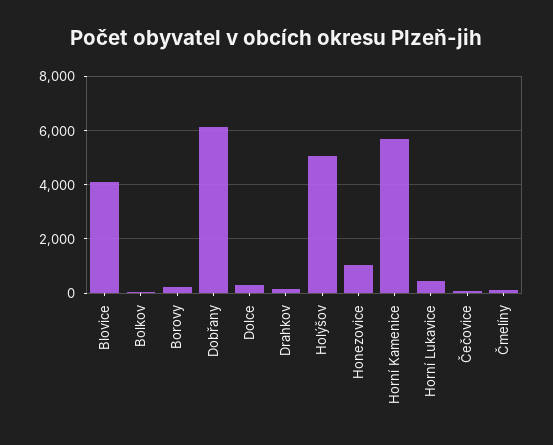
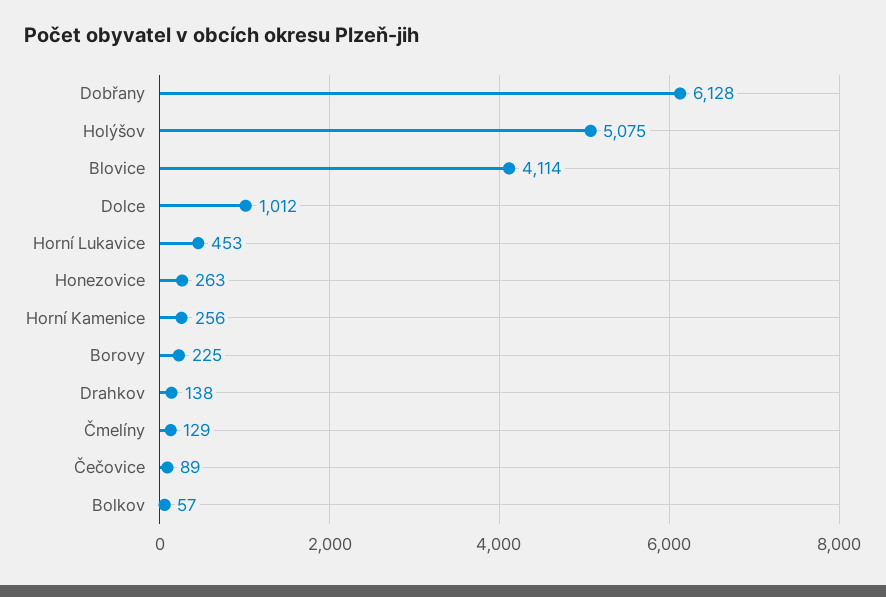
  {
    "Blovice": 4114,
    "Bolkov": 57,
    "Borovy": 225,
    "Dobřany": 6128,
-   "Dolce": 250,
+   "Dolce": 1012,
    "Drahkov": 138,
    "Holýšov": 5075,
-   "Honezovice": 1000,
+   "Honezovice": 263,
-   "Horní Kamenice": 5750,
+   "Horní Kamenice": 256,
    "Horní Lukavice": 453,
    "Čečovice": 89,
    "Čmelíny": 129
  }

